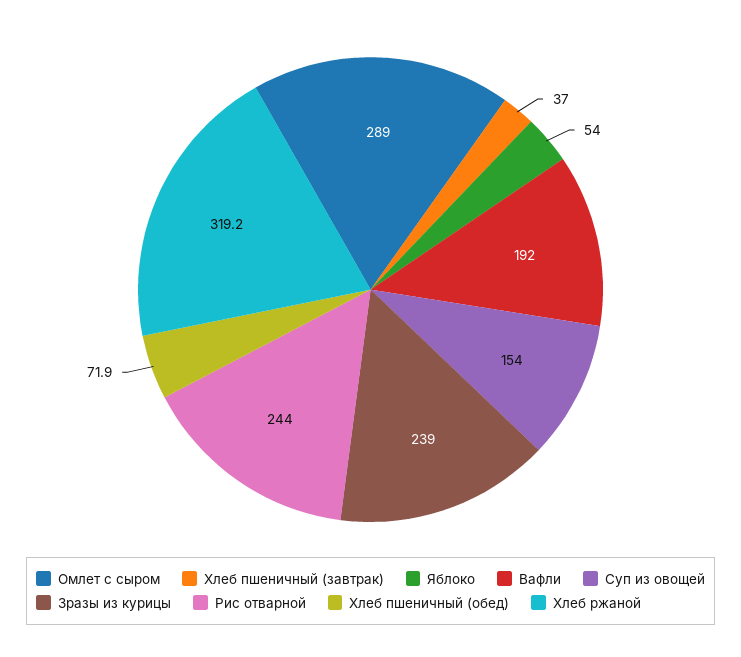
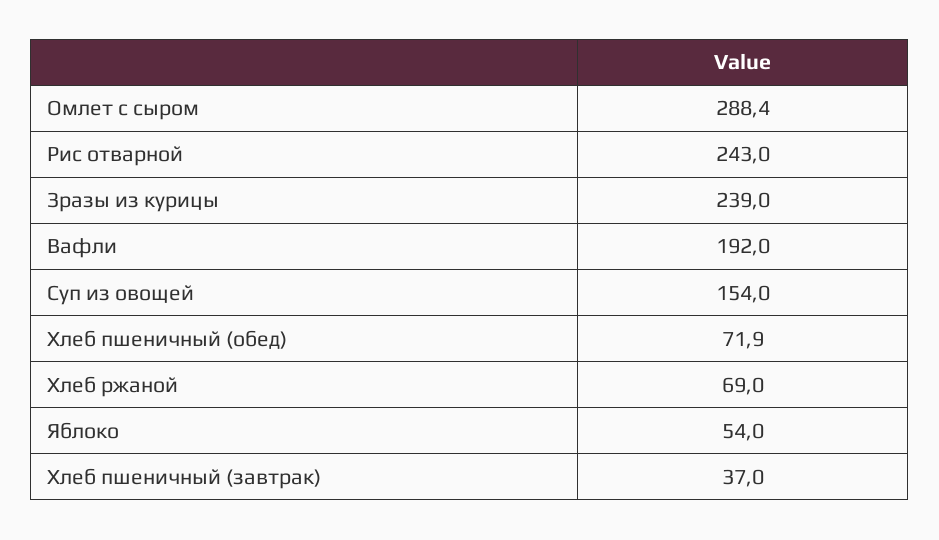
  {
-   "Омлет с сыром": 289,
+   "Омлет с сыром": 288.4,
    "Хлеб пшеничный (завтрак)": 37,
    "Яблоко": 54,
    "Вафли": 192,
    "Суп из овощей": 154,
    "Зразы из курицы": 239,
-   "Рис отварной": 244,
+   "Рис отварной": 243,
    "Хлеб пшеничный (обед)": 71.9,
-   "Хлеб ржаной": 319.2
+   "Хлеб ржаной": 69
  }

